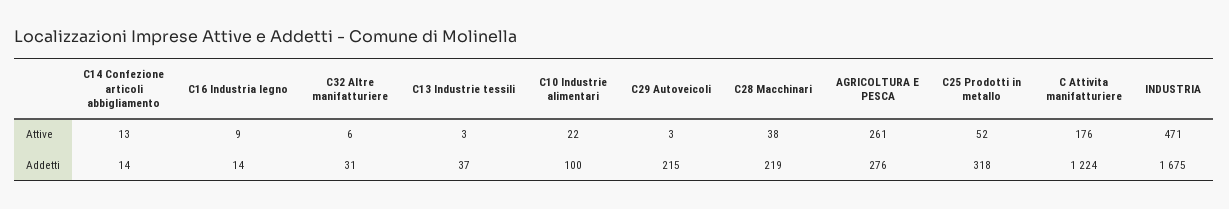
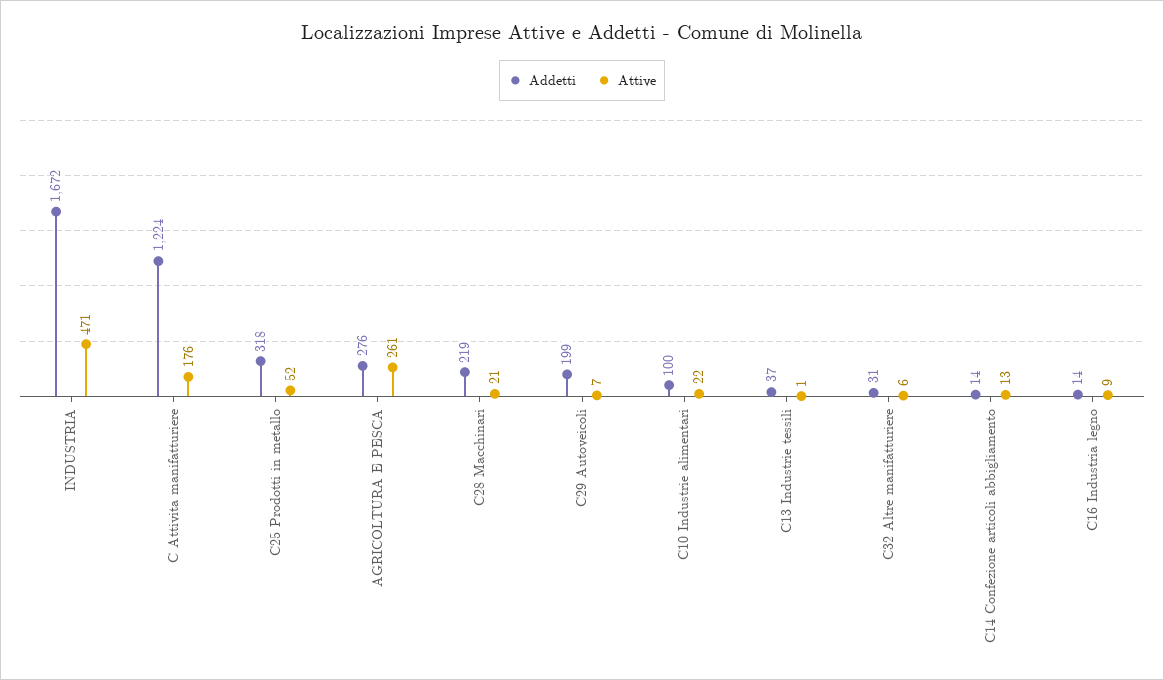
  {
    "Attive": {
      "C14 Confezione articoli abbigliamento": 13,
      "C16 Industria legno": 9,
      "C32 Altre manifatturiere": 6,
-     "C13 Industrie tessili": 3,
+     "C13 Industrie tessili": 1,
      "C10 Industrie alimentari": 22,
-     "C29 Autoveicoli": 3,
+     "C29 Autoveicoli": 7,
-     "C28 Macchinari": 38,
+     "C28 Macchinari": 21,
      "AGRICOLTURA E PESCA": 261,
      "C25 Prodotti in metallo": 52,
      "C Attivita manifatturiere": 176,
      "INDUSTRIA": 471
    },
    "Addetti": {
      "C14 Confezione articoli abbigliamento": 14,
      "C16 Industria legno": 14,
      "C32 Altre manifatturiere": 31,
      "C13 Industrie tessili": 37,
      "C10 Industrie alimentari": 100,
-     "C29 Autoveicoli": 215,
+     "C29 Autoveicoli": 199,
      "C28 Macchinari": 219,
      "AGRICOLTURA E PESCA": 276,
      "C25 Prodotti in metallo": 318,
      "C Attivita manifatturiere": 1224,
-     "INDUSTRIA": 1675
+     "INDUSTRIA": 1672
    }
  }

